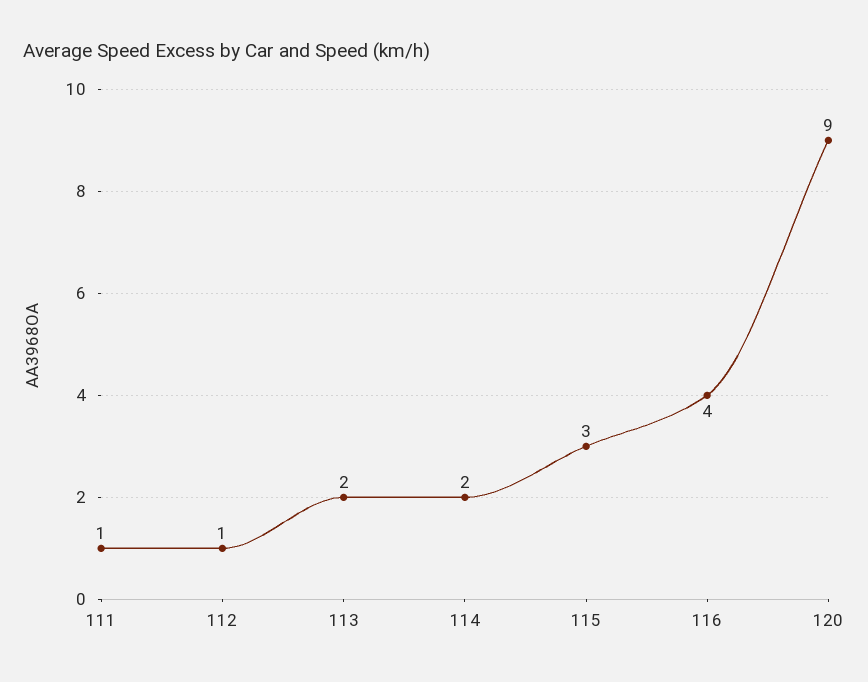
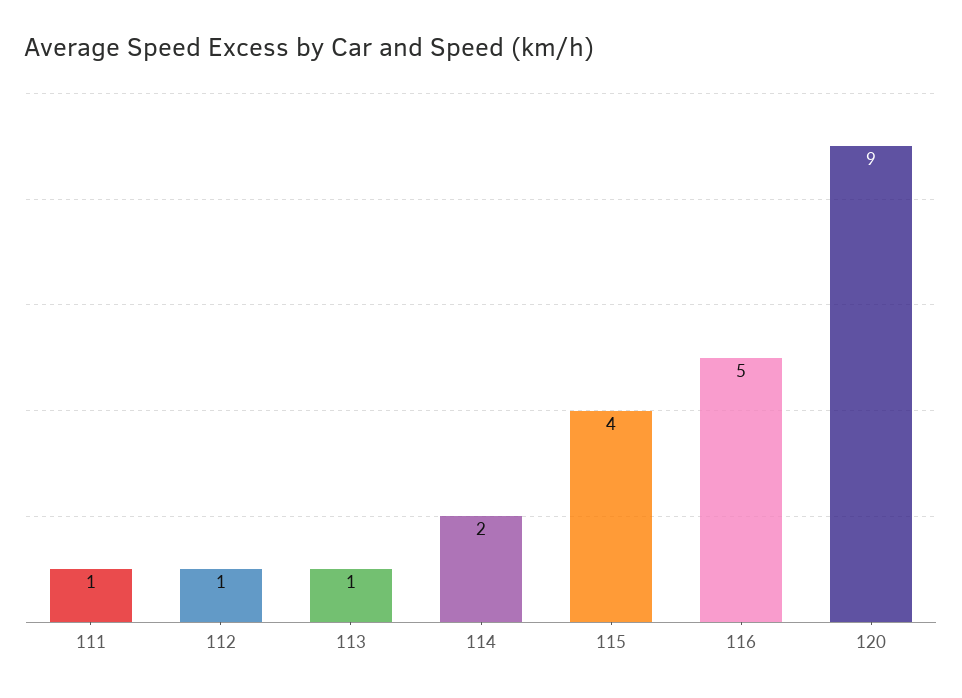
  {
    "111": 1,
    "112": 1,
-   "113": 2,
+   "113": 1,
    "114": 2,
-   "115": 3,
+   "115": 4,
-   "116": 4,
+   "116": 5,
    "120": 9
  }

